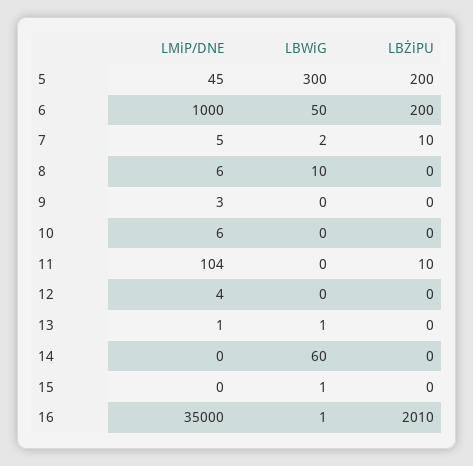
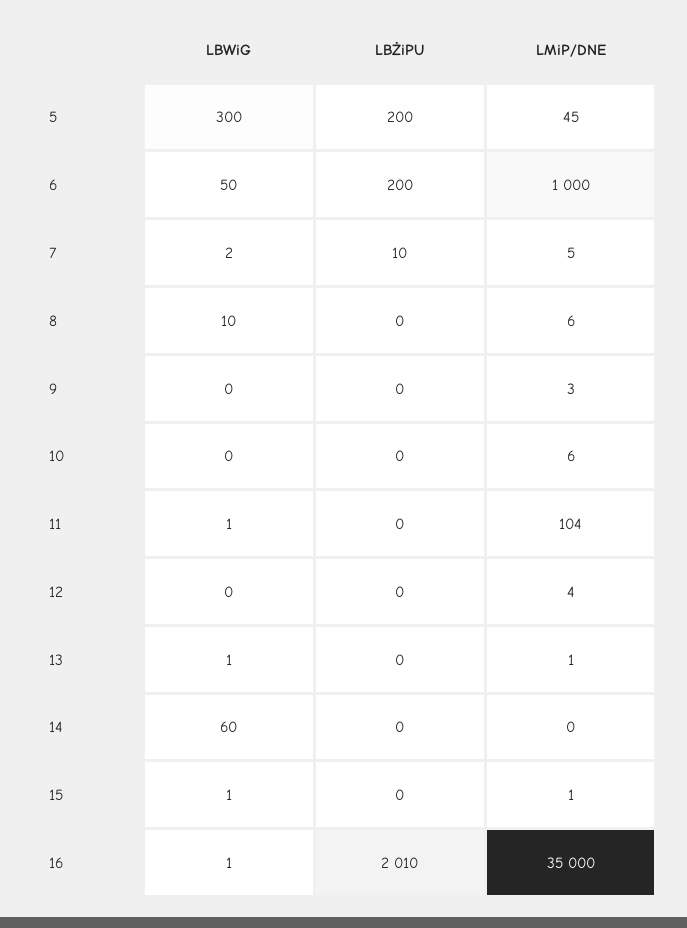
  {
    "LMiP/DNE": {
      "5": 45,
      "6": 1000,
      "7": 5,
      "8": 6,
      "9": 3,
      "10": 6,
      "11": 104,
      "12": 4,
      "13": 1,
      "14": 0,
-     "15": 0,
+     "15": 1,
      "16": 35000
    },
    "LBWiG": {
      "5": 300,
      "6": 50,
      "7": 2,
      "8": 10,
      "9": 0,
      "10": 0,
-     "11": 0,
+     "11": 1,
      "12": 0,
      "13": 1,
      "14": 60,
      "15": 1,
      "16": 1
    },
    "LBŻiPU": {
      "5": 200,
      "6": 200,
      "7": 10,
      "8": 0,
      "9": 0,
      "10": 0,
-     "11": 10,
+     "11": 0,
      "12": 0,
      "13": 0,
      "14": 0,
      "15": 0,
      "16": 2010
    }
  }

